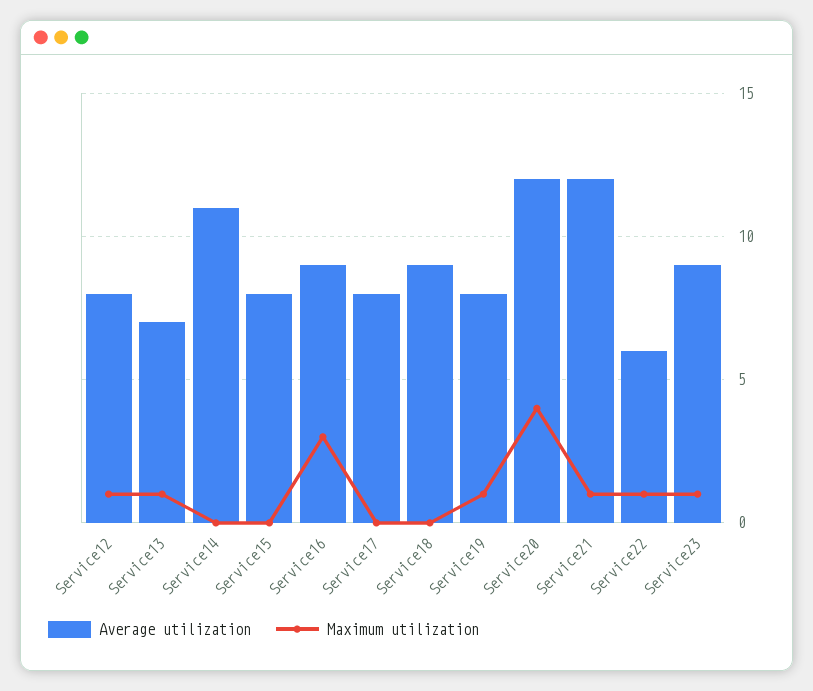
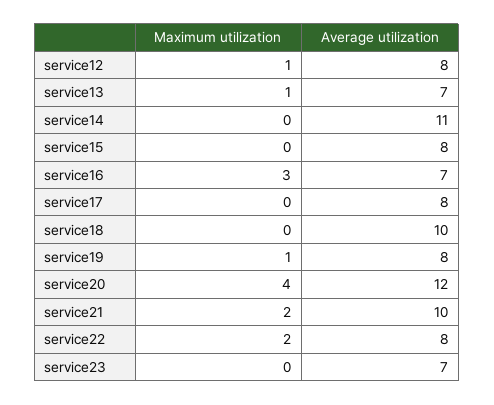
  {
    "Average utilization": {
      "Service12": 8,
      "Service13": 7,
      "Service14": 11,
      "Service15": 8,
-     "Service16": 9,
+     "Service16": 7,
      "Service17": 8,
-     "Service18": 9,
+     "Service18": 10,
      "Service19": 8,
      "Service20": 12,
-     "Service21": 12,
+     "Service21": 10,
-     "Service22": 6,
+     "Service22": 8,
-     "Service23": 9
+     "Service23": 7
    },
    "Maximum utilization": {
      "Service12": 1,
      "Service13": 1,
      "Service14": 0,
      "Service15": 0,
      "Service16": 3,
      "Service17": 0,
      "Service18": 0,
      "Service19": 1,
      "Service20": 4,
-     "Service21": 1,
+     "Service21": 2,
-     "Service22": 1,
+     "Service22": 2,
-     "Service23": 1
+     "Service23": 0
    }
  }

